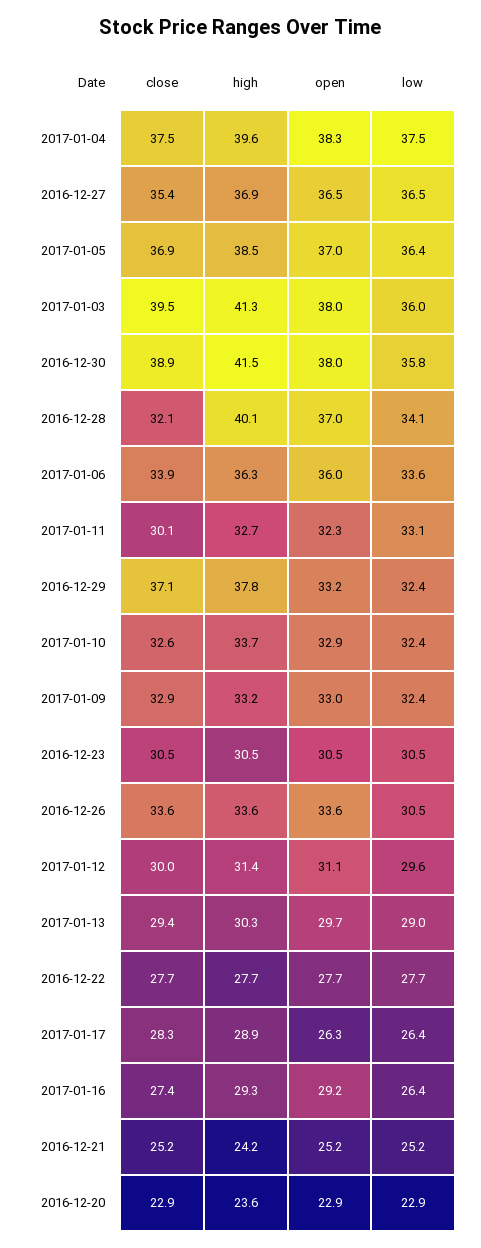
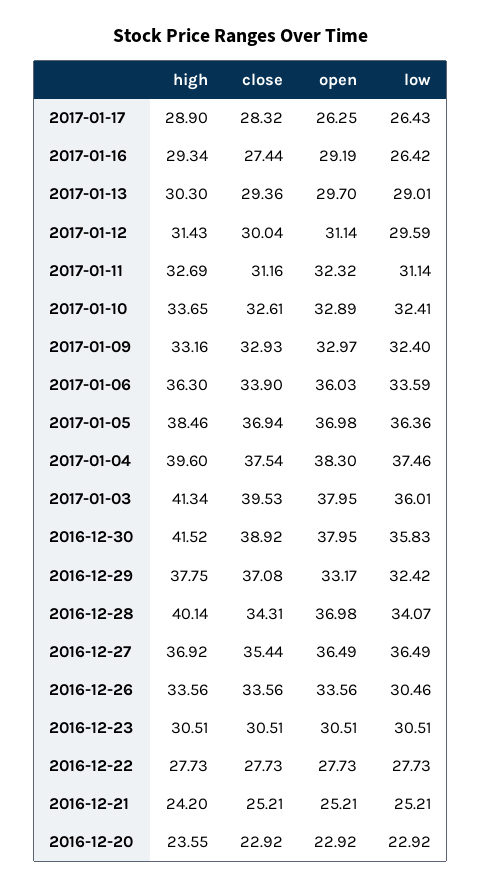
  {
    "close": {
      "2017-01-04": 37.54,
      "2016-12-27": 35.44,
      "2017-01-05": 36.94,
      "2017-01-03": 39.53,
      "2016-12-30": 38.92,
-     "2016-12-28": 32.1,
+     "2016-12-28": 34.31,
      "2017-01-06": 33.9,
-     "2017-01-11": 30.1,
+     "2017-01-11": 31.16,
      "2016-12-29": 37.08,
      "2017-01-10": 32.61,
      "2017-01-09": 32.93,
      "2016-12-23": 30.51,
      "2016-12-26": 33.56,
      "2017-01-12": 30.04,
      "2017-01-13": 29.36,
      "2016-12-22": 27.73,
      "2017-01-17": 28.32,
      "2017-01-16": 27.44,
      "2016-12-21": 25.21,
      "2016-12-20": 22.92
    },
    "high": {
      "2017-01-04": 39.6,
      "2016-12-27": 36.92,
      "2017-01-05": 38.46,
      "2017-01-03": 41.34,
      "2016-12-30": 41.52,
      "2016-12-28": 40.14,
      "2017-01-06": 36.3,
      "2017-01-11": 32.69,
      "2016-12-29": 37.75,
      "2017-01-10": 33.65,
      "2017-01-09": 33.16,
      "2016-12-23": 30.51,
      "2016-12-26": 33.56,
      "2017-01-12": 31.43,
      "2017-01-13": 30.3,
      "2016-12-22": 27.73,
      "2017-01-17": 28.9,
      "2017-01-16": 29.34,
      "2016-12-21": 24.2,
      "2016-12-20": 23.55
    },
    "open": {
      "2017-01-04": 38.3,
      "2016-12-27": 36.49,
      "2017-01-05": 36.98,
      "2017-01-03": 37.95,
      "2016-12-30": 37.95,
      "2016-12-28": 36.98,
      "2017-01-06": 36.03,
      "2017-01-11": 32.32,
      "2016-12-29": 33.17,
      "2017-01-10": 32.89,
      "2017-01-09": 32.97,
      "2016-12-23": 30.51,
      "2016-12-26": 33.56,
      "2017-01-12": 31.14,
      "2017-01-13": 29.7,
      "2016-12-22": 27.73,
      "2017-01-17": 26.25,
      "2017-01-16": 29.19,
      "2016-12-21": 25.21,
      "2016-12-20": 22.92
    },
    "low": {
      "2017-01-04": 37.46,
      "2016-12-27": 36.49,
      "2017-01-05": 36.36,
      "2017-01-03": 36.01,
      "2016-12-30": 35.83,
      "2016-12-28": 34.07,
      "2017-01-06": 33.59,
-     "2017-01-11": 33.1,
+     "2017-01-11": 31.14,
      "2016-12-29": 32.42,
      "2017-01-10": 32.41,
      "2017-01-09": 32.4,
      "2016-12-23": 30.51,
      "2016-12-26": 30.46,
      "2017-01-12": 29.59,
      "2017-01-13": 29.01,
      "2016-12-22": 27.73,
      "2017-01-17": 26.43,
      "2017-01-16": 26.42,
      "2016-12-21": 25.21,
      "2016-12-20": 22.92
    }
  }

